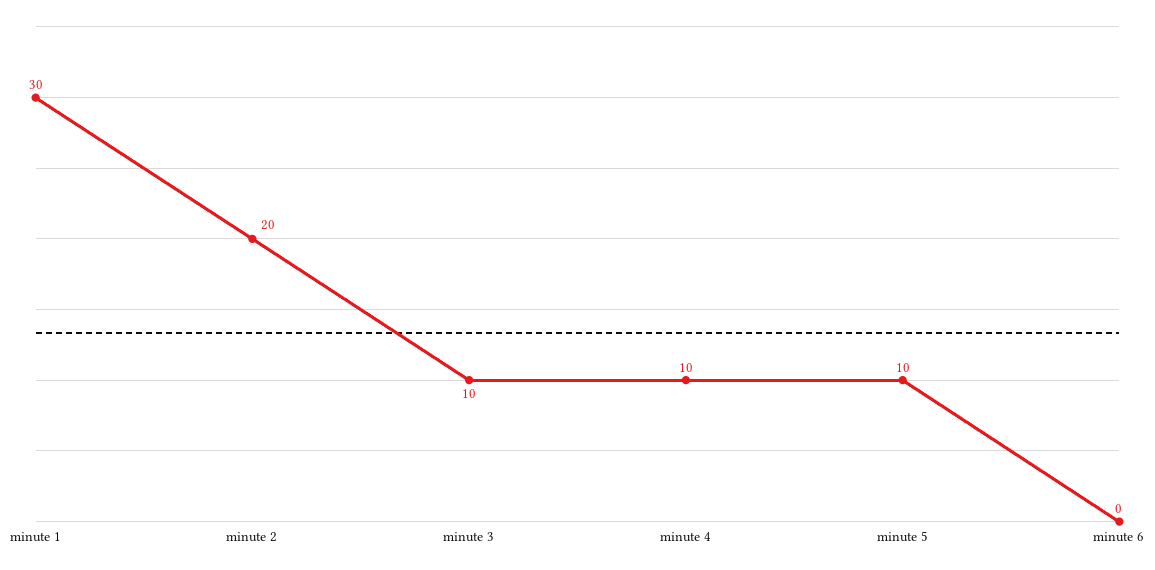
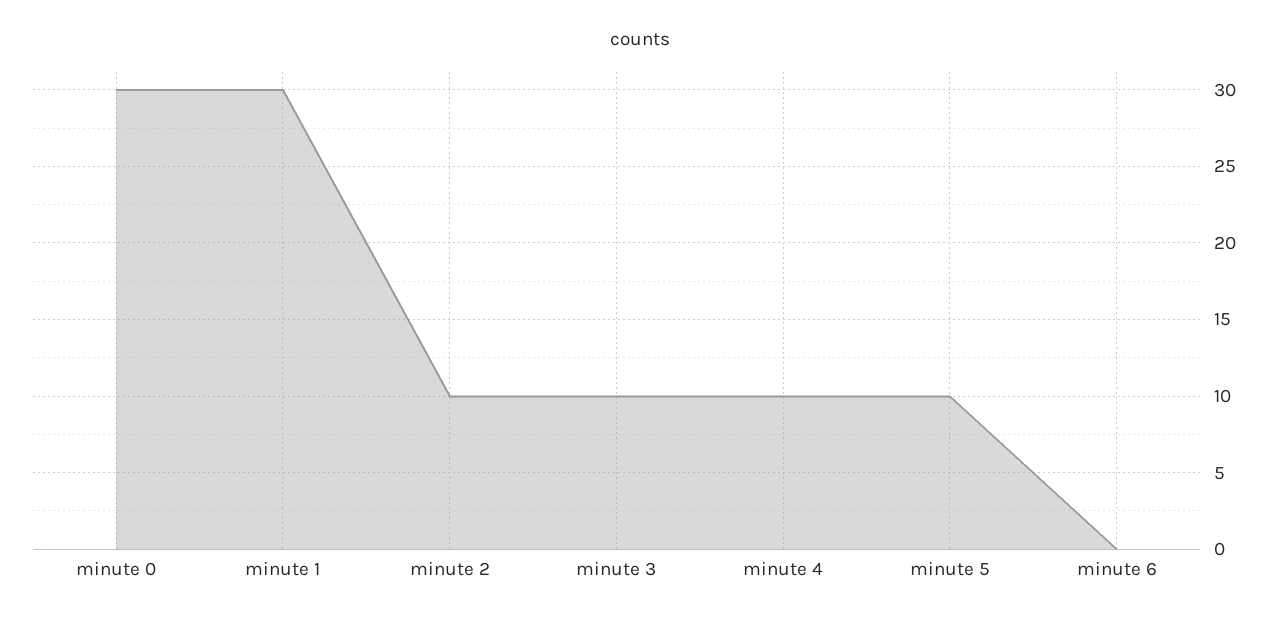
  {
    "minute 1": 30,
-   "minute 2": 20,
+   "minute 2": 10,
    "minute 3": 10,
    "minute 4": 10,
    "minute 5": 10,
-   "minute 6": 0
+   "minute 6": 0,
+   "minute 0": 30
  }

